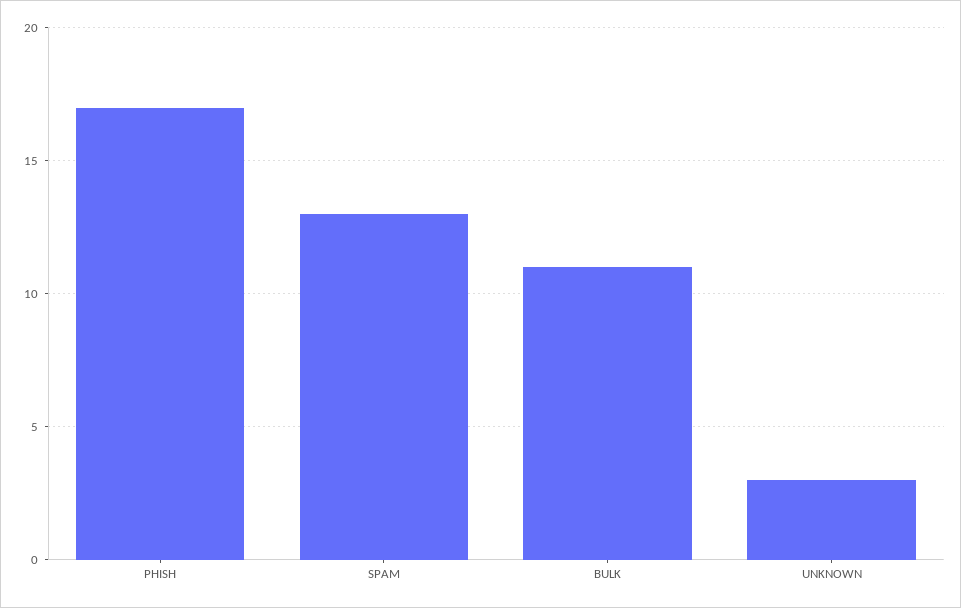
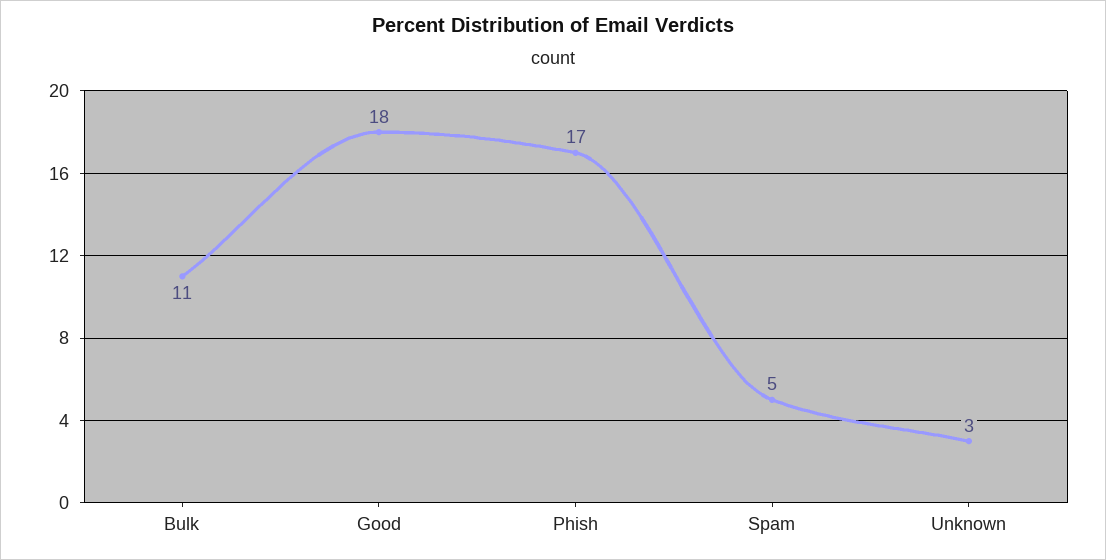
  {
    "PHISH": 17,
-   "SPAM": 13,
+   "SPAM": 5,
    "BULK": 11,
-   "UNKNOWN": 3
+   "UNKNOWN": 3,
+   "Good": 18
  }

